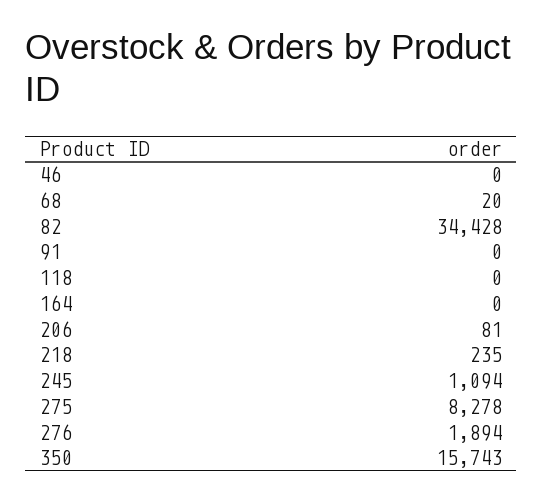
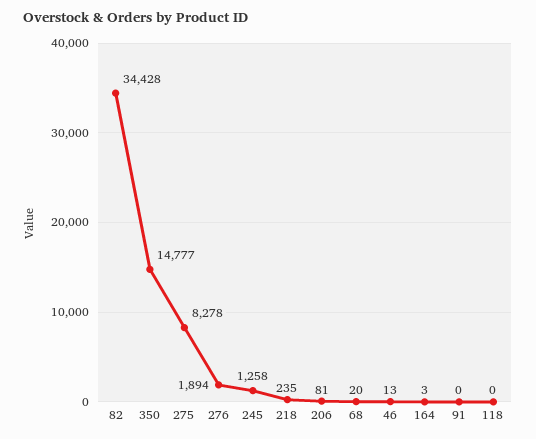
  {
-   "46": 0,
+   "46": 13,
    "68": 20,
    "82": 34428,
    "91": 0,
    "118": 0,
-   "164": 0,
+   "164": 3,
    "206": 81,
    "218": 235,
-   "245": 1094,
+   "245": 1258,
    "275": 8278,
    "276": 1894,
-   "350": 15743
+   "350": 14777
  }

